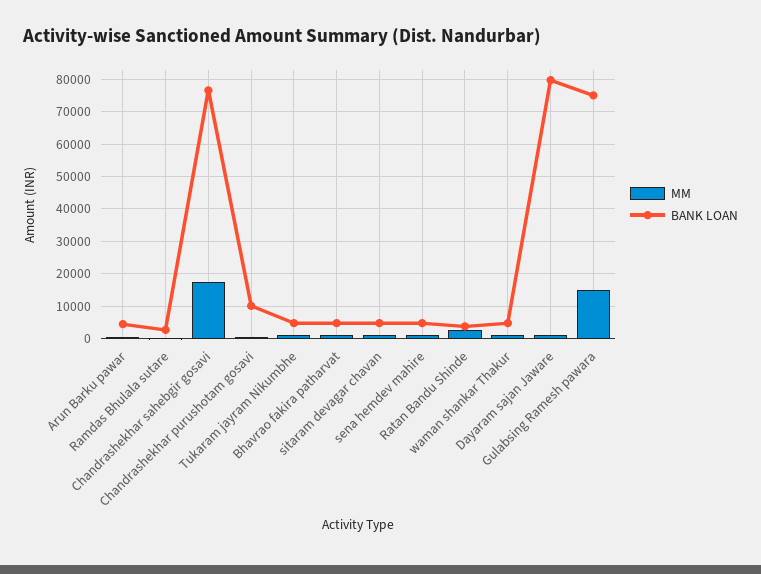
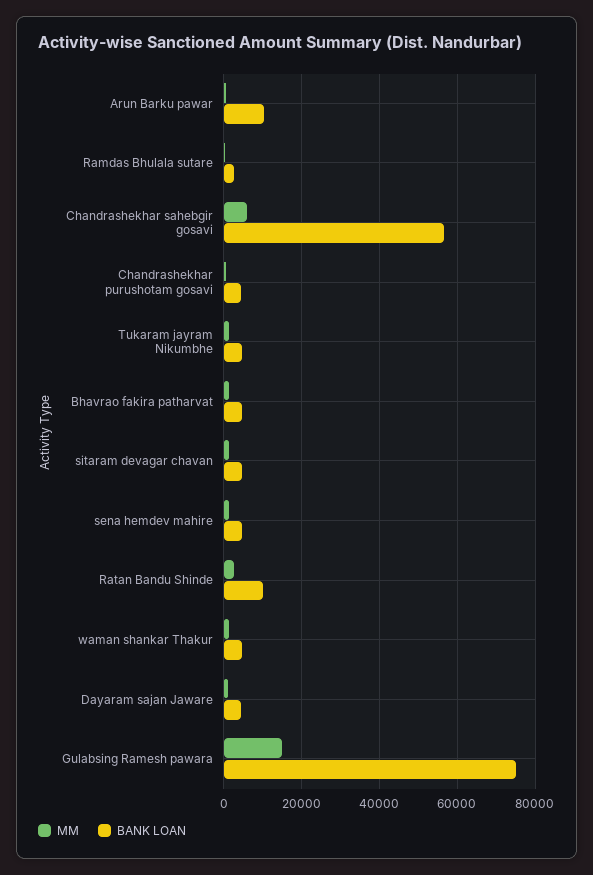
  {
    "MM": {
      "Arun Barku pawar": 0,
      "Ramdas Bhulala sutare": 0,
-     "Chandrashekhar sahebgir gosavi": 18000,
+     "Chandrashekhar sahebgir gosavi": 6000,
      "Chandrashekhar purushotam gosavi": 0,
      "Tukaram jayram Nikumbhe": 2000,
      "Bhavrao fakira patharvat": 2000,
      "sitaram devagar chavan": 2000,
      "sena hemdev mahire": 2000,
      "Ratan Bandu Shinde": 2000,
      "waman shankar Thakur": 2000,
      "Dayaram sajan Jaware": 2000,
      "Gulabsing Ramesh pawara": 16000
    },
    "BANK LOAN": {
-     "Arun Barku pawar": 4000,
+     "Arun Barku pawar": 10000,
      "Ramdas Bhulala sutare": 2000,
-     "Chandrashekhar sahebgir gosavi": 76000,
+     "Chandrashekhar sahebgir gosavi": 56000,
-     "Chandrashekhar purushotam gosavi": 10000,
+     "Chandrashekhar purushotam gosavi": 4000,
      "Tukaram jayram Nikumbhe": 4000,
      "Bhavrao fakira patharvat": 4000,
      "sitaram devagar chavan": 4000,
      "sena hemdev mahire": 4000,
-     "Ratan Bandu Shinde": 4000,
+     "Ratan Bandu Shinde": 10000,
      "waman shankar Thakur": 4000,
-     "Dayaram sajan Jaware": 80000,
+     "Dayaram sajan Jaware": 4000,
      "Gulabsing Ramesh pawara": 76000
    }
  }

